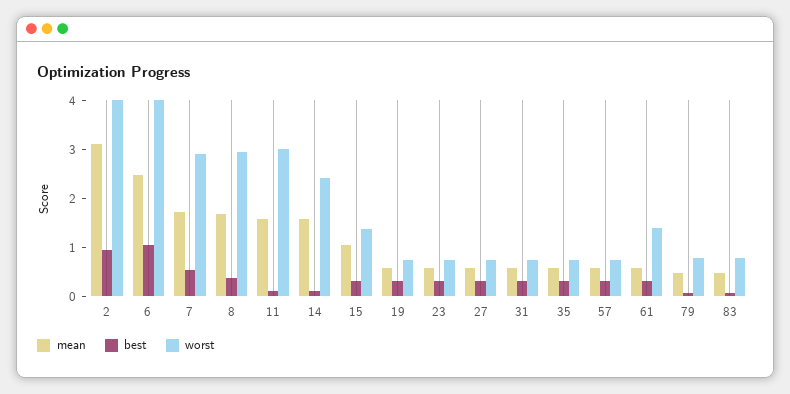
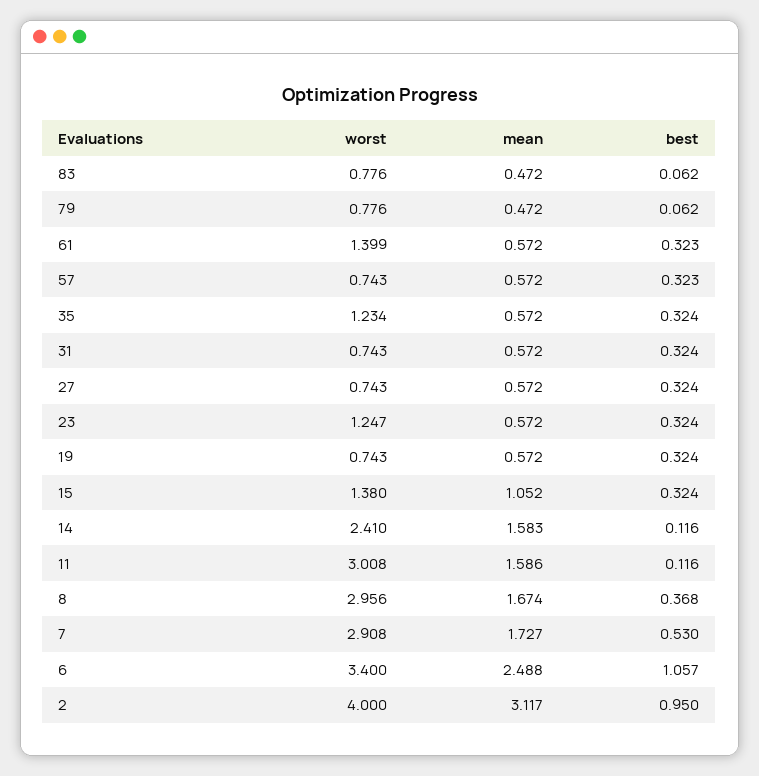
  {
    "mean": {
      "2": 3.117,
      "6": 2.488,
      "7": 1.727,
      "8": 1.674,
      "11": 1.586,
      "14": 1.583,
      "15": 1.052,
      "19": 0.572,
      "23": 0.572,
      "27": 0.572,
      "31": 0.572,
      "35": 0.572,
      "57": 0.572,
      "61": 0.572,
      "79": 0.472,
      "83": 0.472
    },
    "best": {
      "2": 0.95,
      "6": 1.057,
      "7": 0.53,
      "8": 0.368,
      "11": 0.116,
      "14": 0.116,
      "15": 0.324,
      "19": 0.324,
      "23": 0.324,
      "27": 0.324,
      "31": 0.324,
      "35": 0.324,
      "57": 0.323,
      "61": 0.323,
      "79": 0.062,
      "83": 0.062
    },
    "worst": {
      "2": 4,
-     "6": 4,
+     "6": 3.4,
      "7": 2.908,
      "8": 2.956,
      "11": 3.008,
      "14": 2.41,
      "15": 1.38,
      "19": 0.743,
-     "23": 0.8,
+     "23": 1.247,
      "27": 0.743,
      "31": 0.743,
-     "35": 0.8,
+     "35": 1.234,
      "57": 0.743,
      "61": 1.399,
      "79": 0.776,
      "83": 0.776
    }
  }

